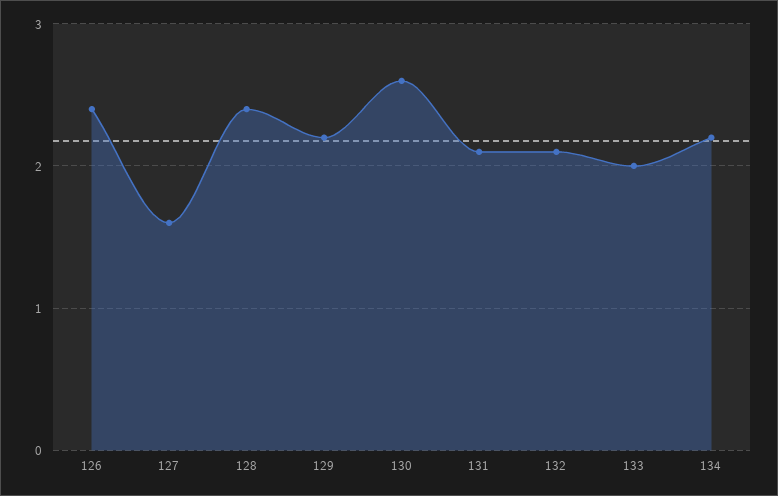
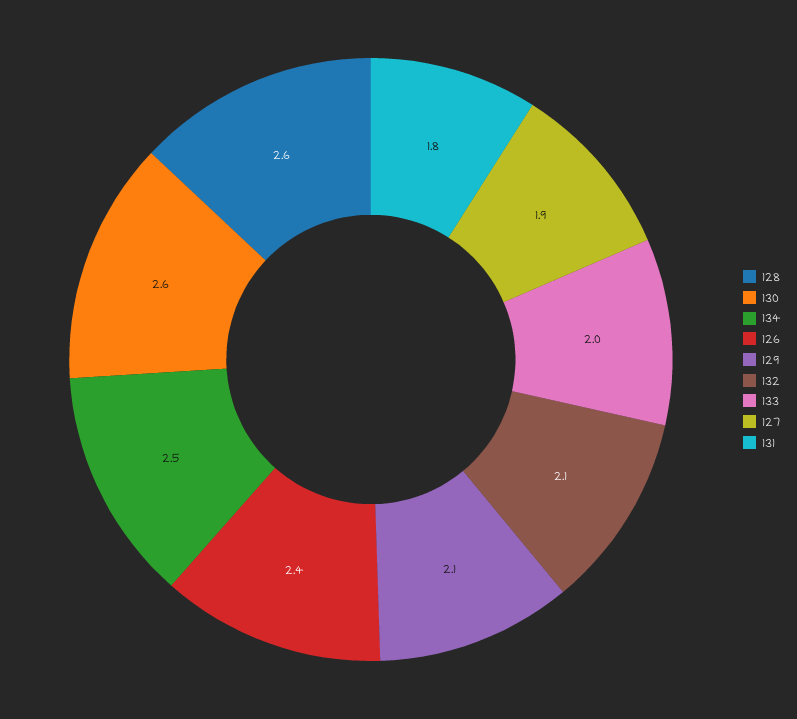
  {
    "126": 2.4,
-   "127": 1.6,
+   "127": 1.9,
-   "128": 2.4,
+   "128": 2.6,
-   "129": 2.2,
+   "129": 2.1,
    "130": 2.6,
-   "131": 2.1,
+   "131": 1.8,
    "132": 2.1,
    "133": 2,
-   "134": 2.2
+   "134": 2.5
  }

